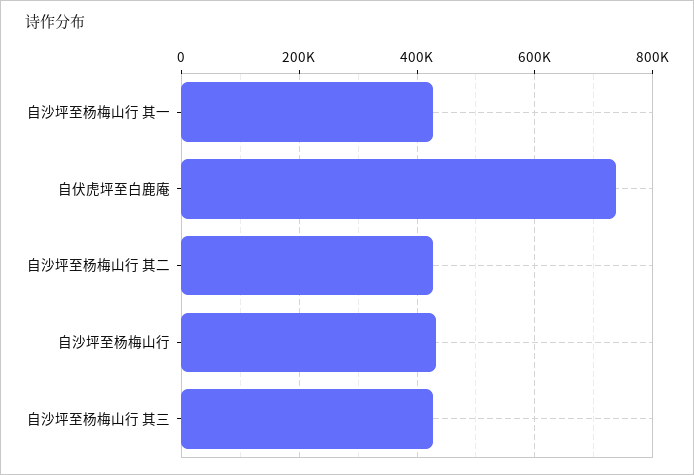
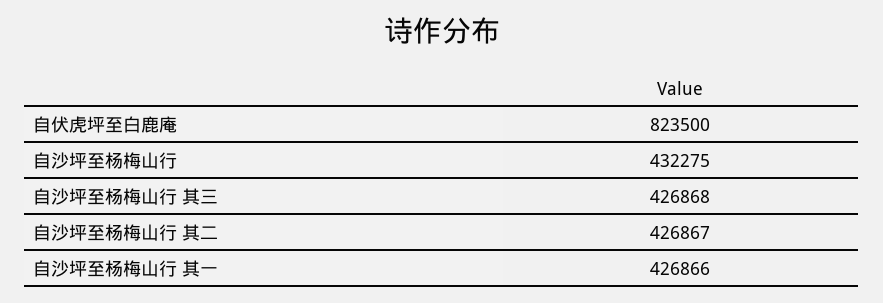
  {
    "自沙坪至杨梅山行 其一": 426866,
-   "自伏虎坪至白鹿庵": 740000,
+   "自伏虎坪至白鹿庵": 823500,
    "自沙坪至杨梅山行 其二": 426867,
    "自沙坪至杨梅山行": 432275,
    "自沙坪至杨梅山行 其三": 426868
  }

